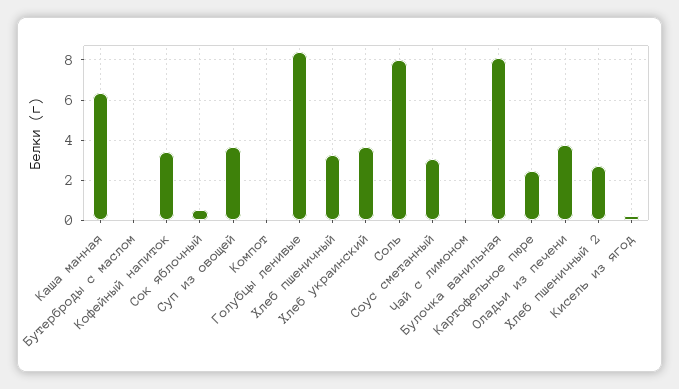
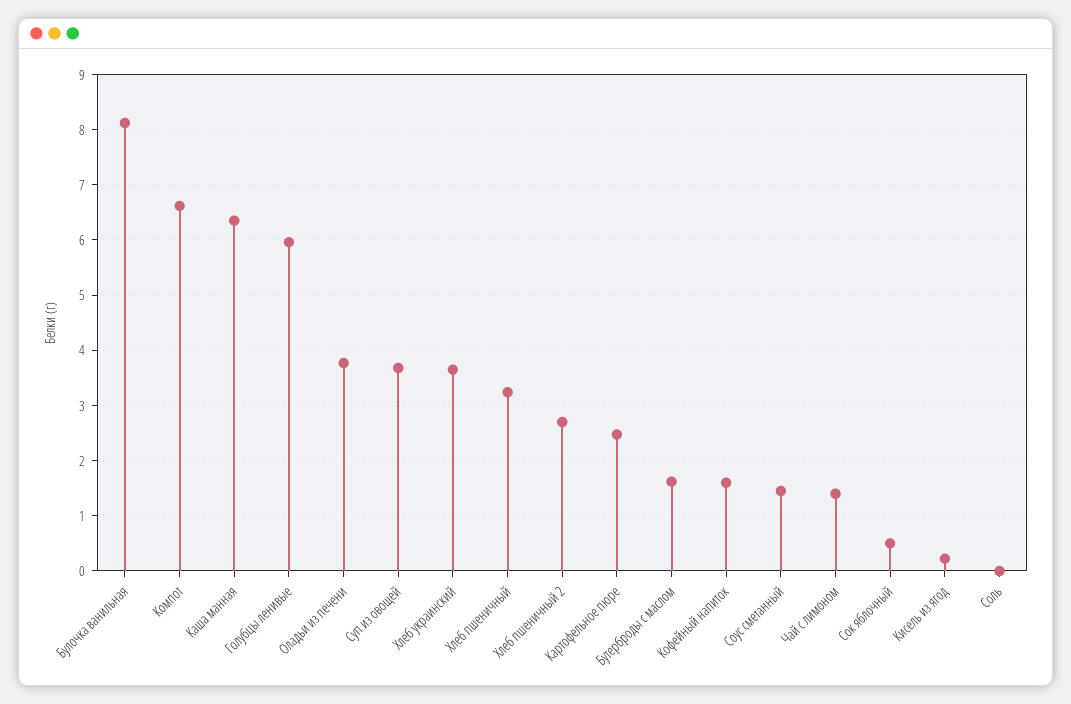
  {
    "Каша манная": 6.4,
-   "Бутерброды с маслом": 0,
+   "Бутерброды с маслом": 1.6,
-   "Кофейный напиток": 3.5,
+   "Кофейный напиток": 1.6,
    "Сок яблочный": 0.6,
    "Суп из овощей": 3.6,
-   "Компот": 0,
+   "Компот": 6.6,
-   "Голубцы ленивые": 8.5,
+   "Голубцы ленивые": 6,
    "Хлеб пшеничный": 3.2,
    "Хлеб украинский": 3.6,
-   "Соль": 8,
+   "Соль": 0,
-   "Соус сметанный": 3,
+   "Соус сметанный": 1.4,
-   "Чай с лимоном": 0,
+   "Чай с лимоном": 1.4,
    "Булочка ванильная": 8.2,
    "Картофельное пюре": 2.4,
    "Оладьи из печени": 3.8,
    "Хлеб пшеничный 2": 2.8,
    "Кисель из ягод": 0.2
  }

